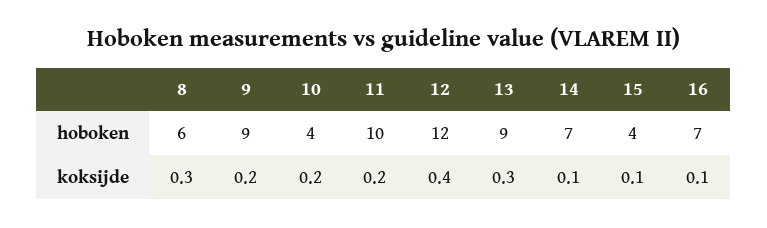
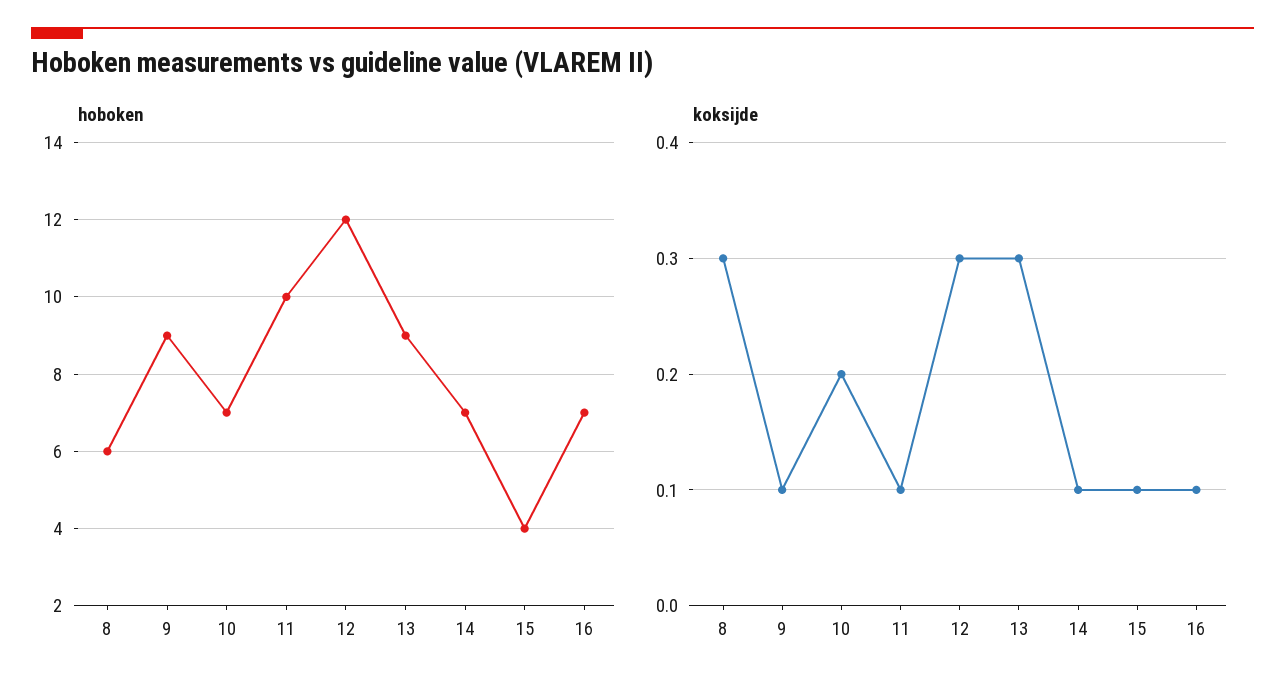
  {
    "hoboken": {
      "8": 6,
      "9": 9,
-     "10": 4,
+     "10": 7,
      "11": 10,
      "12": 12,
      "13": 9,
      "14": 7,
      "15": 4,
      "16": 7
    },
    "koksijde": {
      "8": 0.3,
-     "9": 0.2,
+     "9": 0.1,
      "10": 0.2,
-     "11": 0.2,
+     "11": 0.1,
-     "12": 0.4,
+     "12": 0.3,
      "13": 0.3,
      "14": 0.1,
      "15": 0.1,
      "16": 0.1
    }
  }

